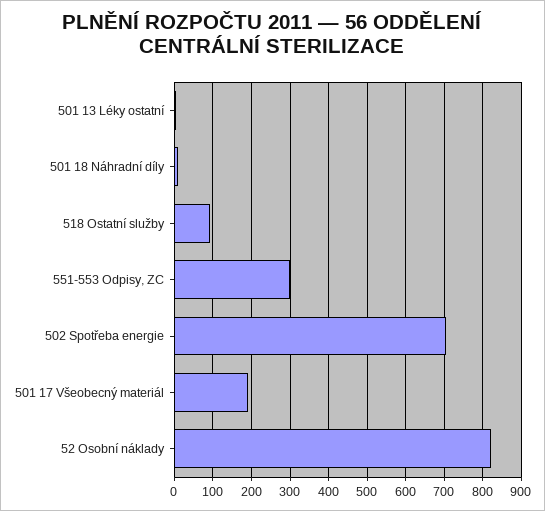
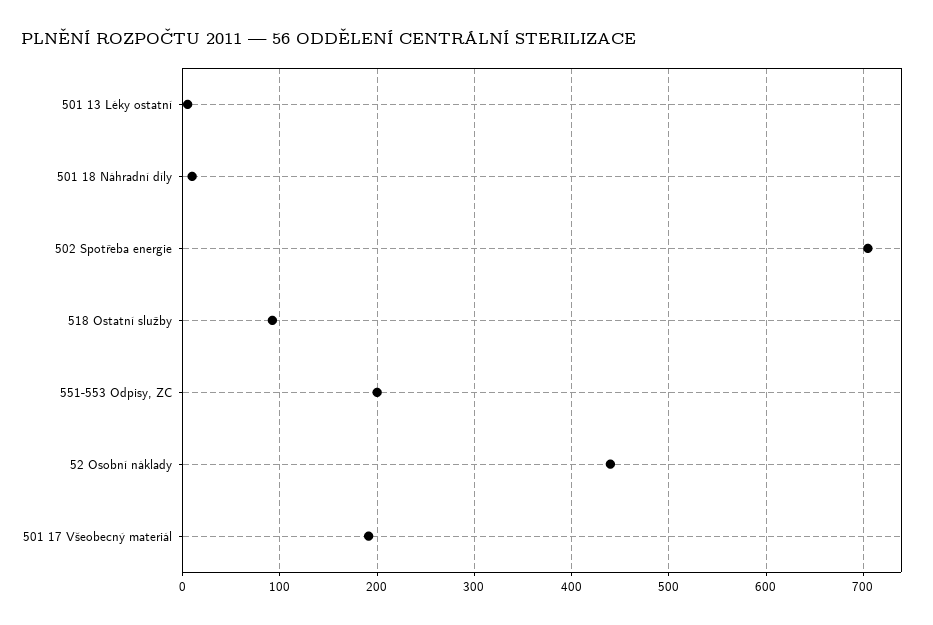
  {
    "501 13 Léky ostatní": 10,
    "501 18 Náhradní díly": 10,
    "518 Ostatní služby": 90,
-   "551-553 Odpisy, ZC": 300,
+   "551-553 Odpisy, ZC": 200,
    "502 Spotřeba energie": 700,
    "501 17 Všeobecný materiál": 190,
-   "52 Osobní náklady": 820
+   "52 Osobní náklady": 440
  }

